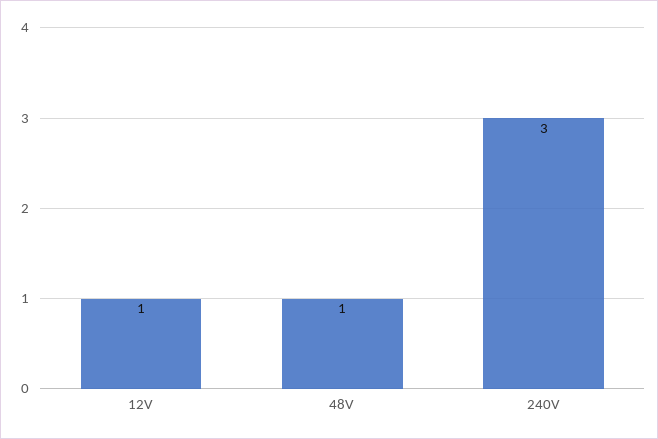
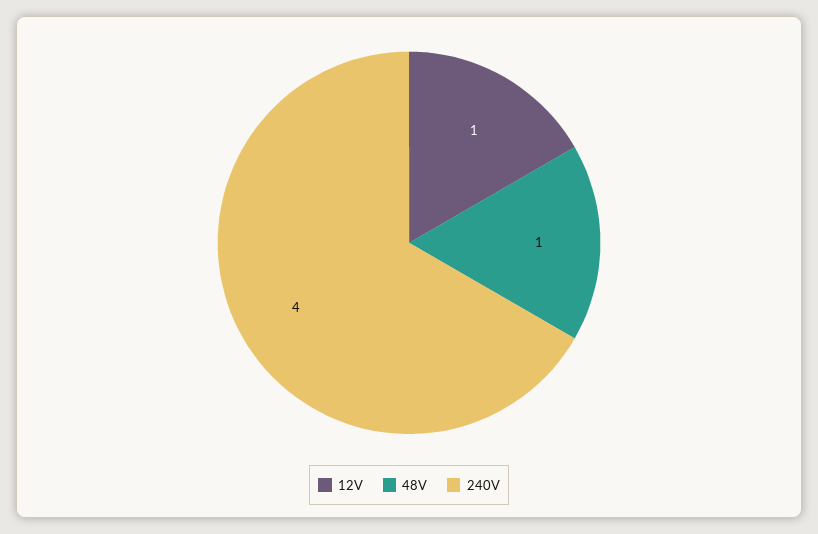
  {
    "12V": 1,
    "48V": 1,
-   "240V": 3
+   "240V": 4
  }

